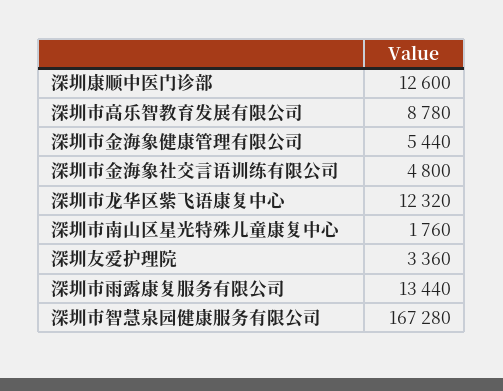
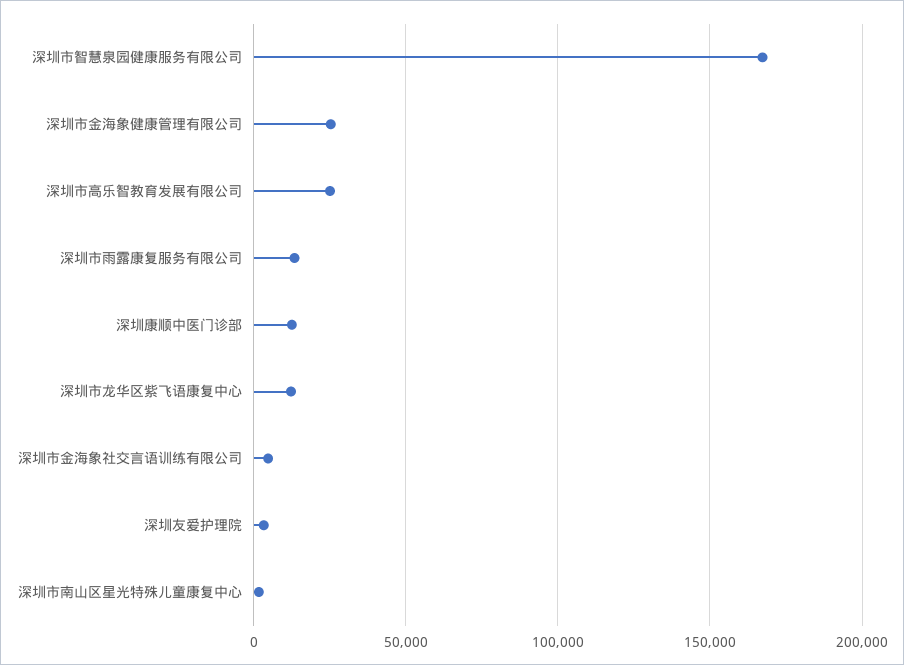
  {
    "深圳康顺中医门诊部": 12600,
-   "深圳市高乐智教育发展有限公司": 8780,
+   "深圳市高乐智教育发展有限公司": 25000,
-   "深圳市金海象健康管理有限公司": 5440,
+   "深圳市金海象健康管理有限公司": 25000,
    "深圳市金海象社交言语训练有限公司": 4800,
    "深圳市龙华区紫飞语康复中心": 12320,
    "深圳市南山区星光特殊儿童康复中心": 1760,
    "深圳友爱护理院": 3360,
    "深圳市雨露康复服务有限公司": 13440,
    "深圳市智慧泉园健康服务有限公司": 167280
  }

